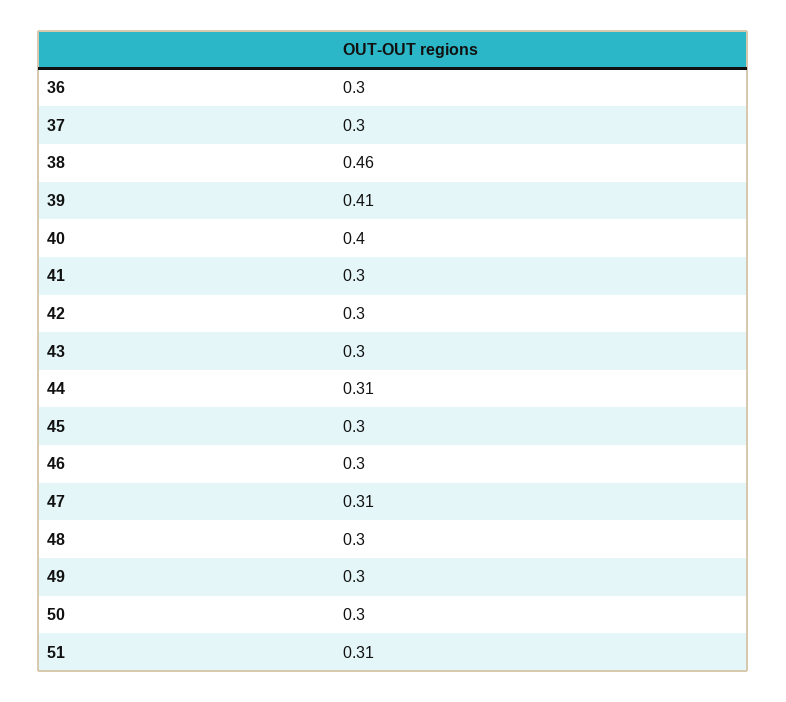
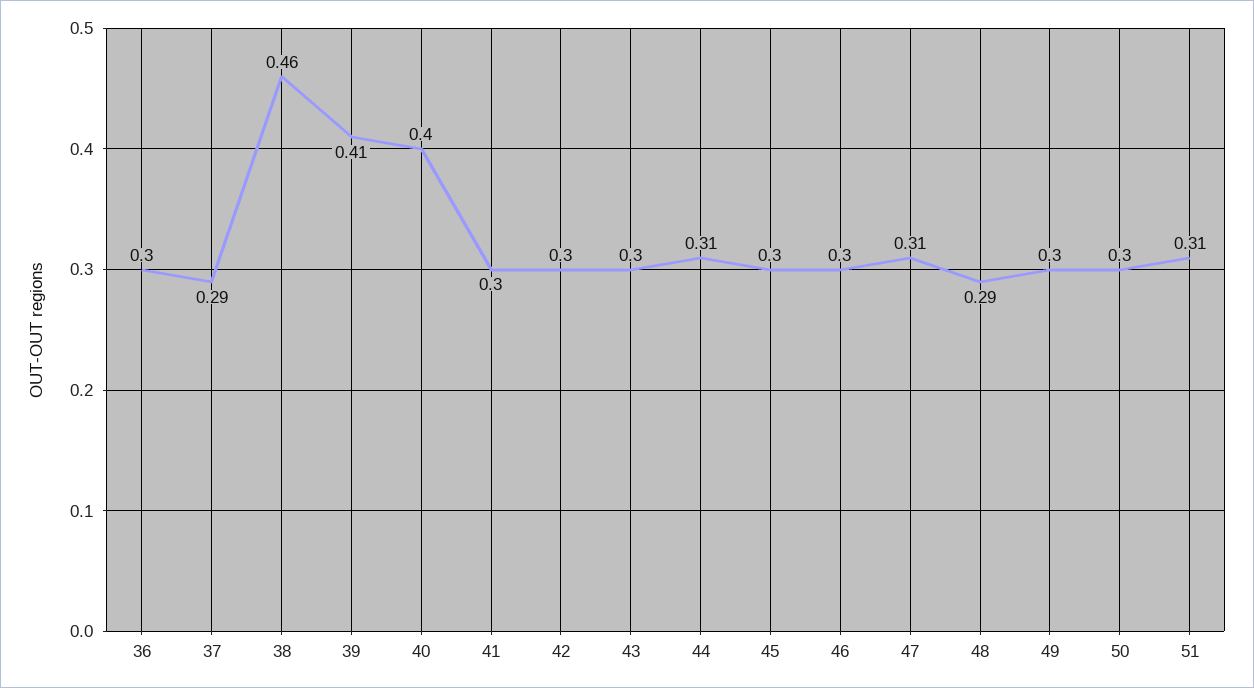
  {
    "36": 0.3,
-   "37": 0.3,
+   "37": 0.29,
    "38": 0.46,
    "39": 0.41,
    "40": 0.4,
    "41": 0.3,
    "42": 0.3,
    "43": 0.3,
    "44": 0.31,
    "45": 0.3,
    "46": 0.3,
    "47": 0.31,
-   "48": 0.3,
+   "48": 0.29,
    "49": 0.3,
    "50": 0.3,
    "51": 0.31
  }

